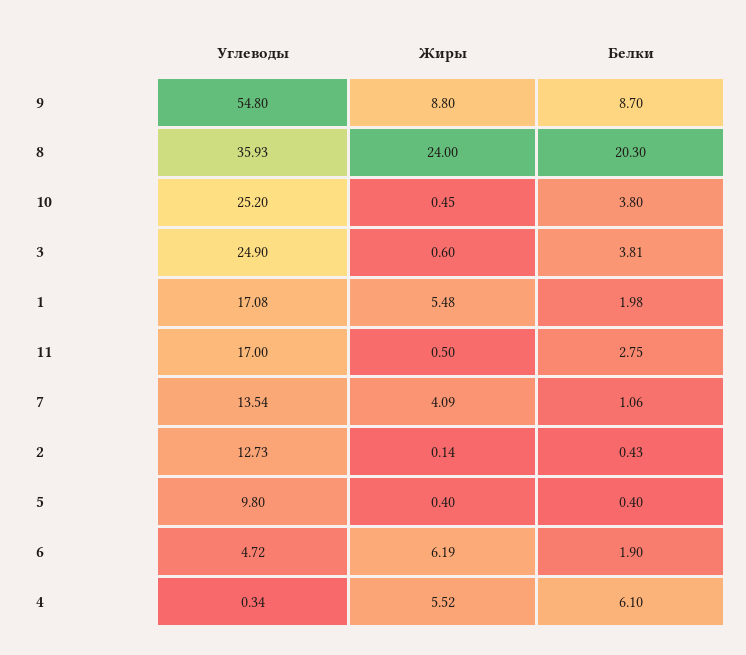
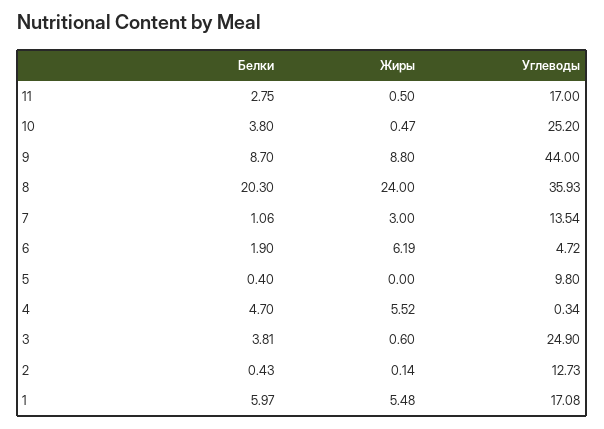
  {
    "Углеводы": {
-     "9": 54.8,
+     "9": 44,
      "8": 35.93,
      "10": 25.2,
      "3": 24.9,
      "1": 17.08,
      "11": 17,
      "7": 13.54,
      "2": 12.73,
      "5": 9.8,
      "6": 4.72,
      "4": 0.34
    },
    "Жиры": {
      "9": 8.8,
      "8": 24,
-     "10": 0.45,
+     "10": 0.47,
      "3": 0.6,
      "1": 5.48,
      "11": 0.5,
-     "7": 4.09,
+     "7": 3,
      "2": 0.14,
-     "5": 0.4,
+     "5": 0,
      "6": 6.19,
      "4": 5.52
    },
    "Белки": {
      "9": 8.7,
      "8": 20.3,
      "10": 3.8,
      "3": 3.81,
-     "1": 1.98,
+     "1": 5.97,
      "11": 2.75,
      "7": 1.06,
      "2": 0.43,
      "5": 0.4,
      "6": 1.9,
-     "4": 6.1
+     "4": 4.7
    }
  }

